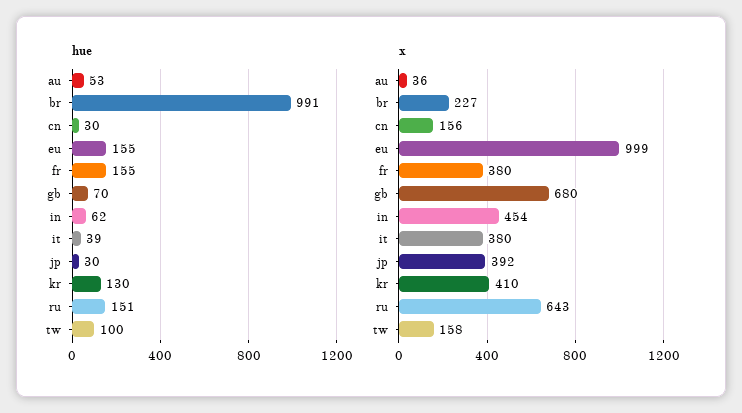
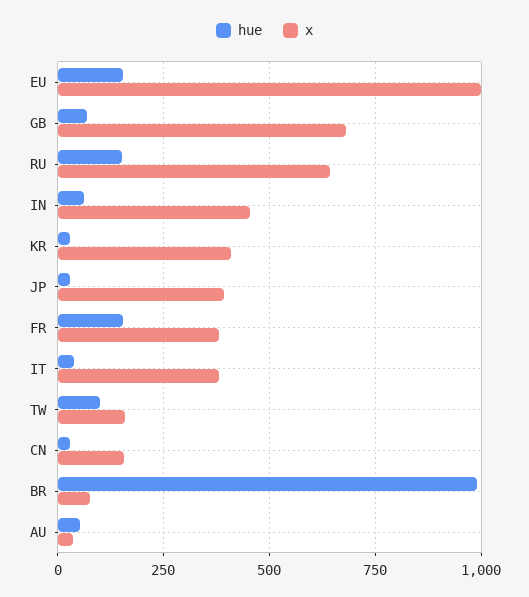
  {
    "hue": {
      "au": 53,
      "br": 991,
      "cn": 30,
      "eu": 155,
      "fr": 155,
      "gb": 70,
      "in": 62,
      "it": 39,
      "jp": 30,
-     "kr": 130,
+     "kr": 25,
      "ru": 151,
      "tw": 100
    },
    "x": {
      "au": 36,
-     "br": 227,
+     "br": 75,
      "cn": 156,
      "eu": 999,
      "fr": 380,
      "gb": 680,
      "in": 454,
      "it": 380,
      "jp": 392,
      "kr": 410,
      "ru": 643,
      "tw": 158
    }
  }

